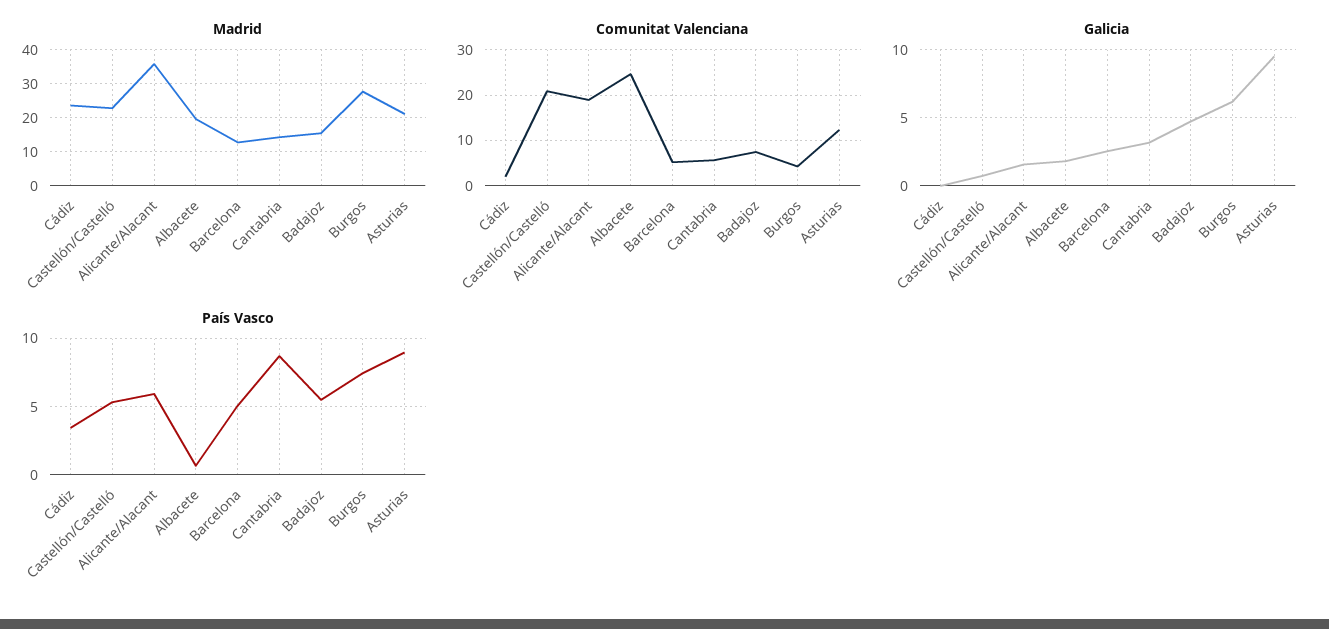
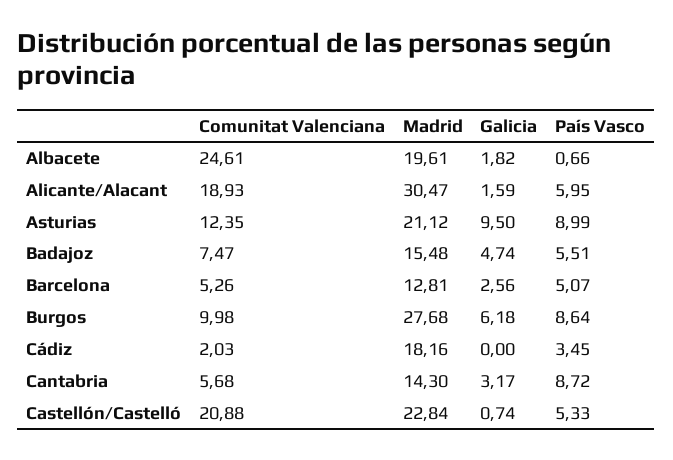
  {
    "Madrid": {
-     "Cádiz": 24,
+     "Cádiz": 18.16,
      "Castellón/Castelló": 22.84,
-     "Alicante/Alacant": 36,
+     "Alicante/Alacant": 30.47,
      "Albacete": 19.61,
      "Barcelona": 12.81,
      "Cantabria": 14.3,
      "Badajoz": 15.48,
      "Burgos": 27.68,
      "Asturias": 21.12
    },
    "Comunitat Valenciana": {
      "Cádiz": 2.03,
      "Castellón/Castelló": 20.88,
      "Alicante/Alacant": 18.93,
      "Albacete": 24.61,
      "Barcelona": 5.26,
      "Cantabria": 5.68,
      "Badajoz": 7.47,
-     "Burgos": 4,
+     "Burgos": 9.98,
      "Asturias": 12.35
    },
    "Galicia": {
      "Cádiz": 0,
      "Castellón/Castelló": 0.74,
      "Alicante/Alacant": 1.59,
      "Albacete": 1.82,
      "Barcelona": 2.56,
      "Cantabria": 3.17,
      "Badajoz": 4.74,
      "Burgos": 6.18,
      "Asturias": 9.5
    },
    "País Vasco": {
      "Cádiz": 3.45,
      "Castellón/Castelló": 5.33,
      "Alicante/Alacant": 5.95,
      "Albacete": 0.66,
      "Barcelona": 5.07,
      "Cantabria": 8.72,
      "Badajoz": 5.51,
-     "Burgos": 7.5,
+     "Burgos": 8.64,
      "Asturias": 8.99
    }
  }

